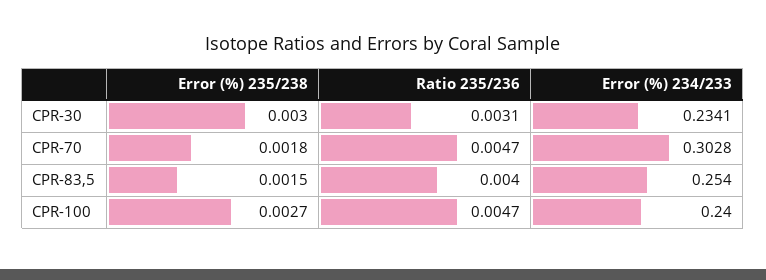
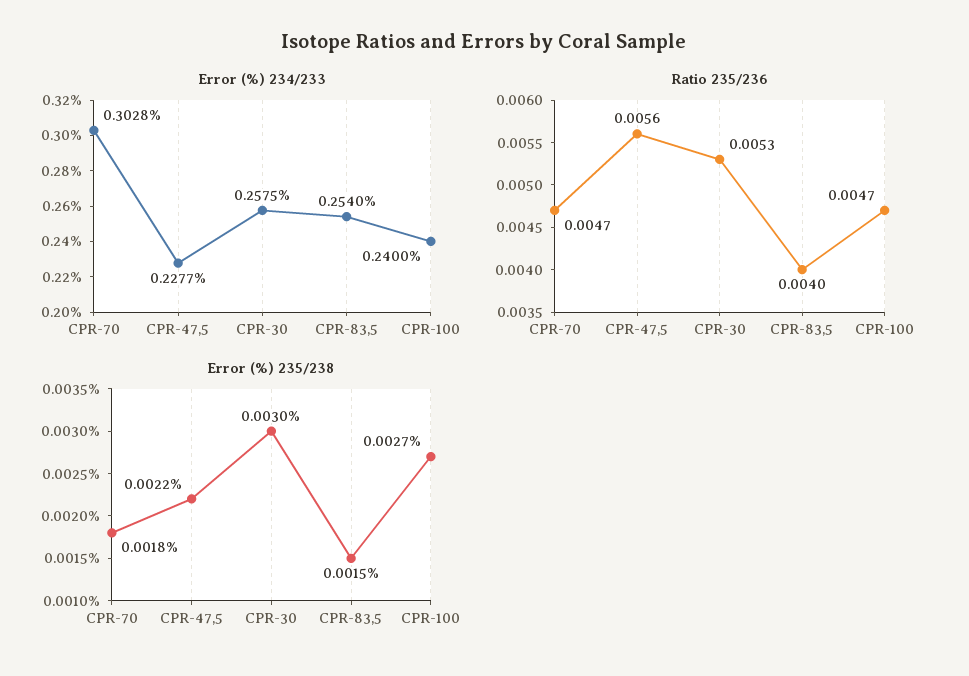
  {
    "Error (%) 235/238": {
      "CPR-30": 0.003,
      "CPR-70": 0.0018,
      "CPR-83,5": 0.0015,
-     "CPR-100": 0.0027
+     "CPR-100": 0.0027,
+     "CPR-47,5": 0.0022
    },
    "Ratio 235/236": {
-     "CPR-30": 0.0031,
+     "CPR-30": 0.0053,
      "CPR-70": 0.0047,
      "CPR-83,5": 0.004,
-     "CPR-100": 0.0047
+     "CPR-100": 0.0047,
+     "CPR-47,5": 0.0056
    },
    "Error (%) 234/233": {
-     "CPR-30": 0.2341,
+     "CPR-30": 0.2575,
      "CPR-70": 0.3028,
      "CPR-83,5": 0.254,
-     "CPR-100": 0.24
+     "CPR-100": 0.24,
+     "CPR-47,5": 0.2277
    }
  }

